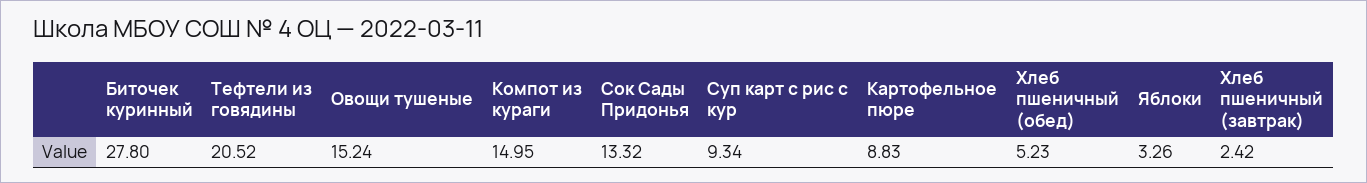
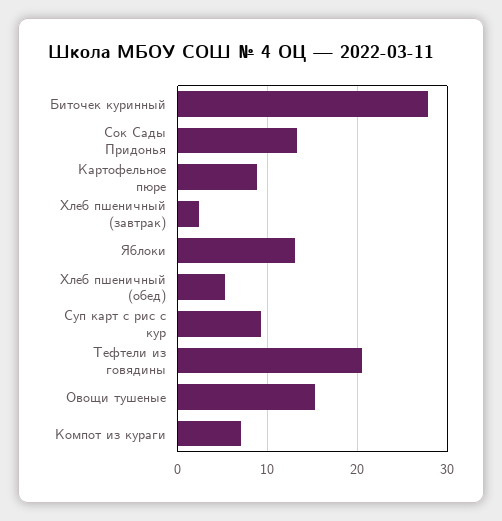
  {
    "Биточек куринный": 27.8,
    "Тефтели из говядины": 20.52,
    "Овощи тушеные": 15.24,
-   "Компот из кураги": 14.95,
+   "Компот из кураги": 7,
    "Сок Сады Придонья": 13.32,
    "Суп карт с рис с кур": 9.34,
    "Картофельное пюре": 8.83,
    "Хлеб пшеничный (обед)": 5.23,
-   "Яблоки": 3.26,
+   "Яблоки": 13,
    "Хлеб пшеничный (завтрак)": 2.42
  }

